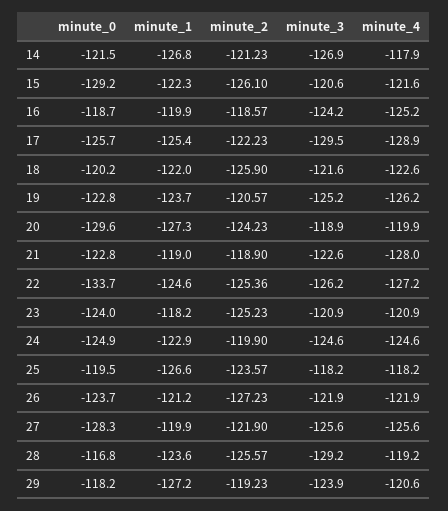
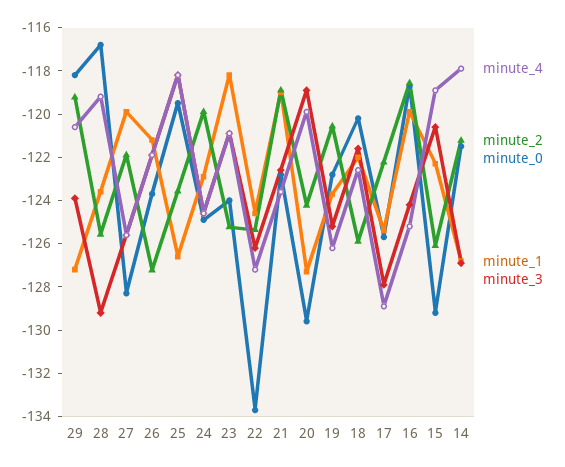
  {
    "minute_0": {
      "14": -121.5,
      "15": -129.2,
      "16": -118.7,
      "17": -125.7,
      "18": -120.2,
      "19": -122.8,
      "20": -129.6,
      "21": -122.8,
      "22": -133.7,
      "23": -124,
      "24": -124.9,
      "25": -119.5,
      "26": -123.7,
      "27": -128.3,
      "28": -116.8,
      "29": -118.2
    },
    "minute_1": {
      "14": -126.8,
      "15": -122.3,
      "16": -119.9,
      "17": -125.4,
      "18": -122,
      "19": -123.7,
      "20": -127.3,
      "21": -119,
      "22": -124.6,
      "23": -118.2,
      "24": -122.9,
      "25": -126.6,
      "26": -121.2,
      "27": -119.9,
      "28": -123.6,
      "29": -127.2
    },
    "minute_2": {
      "14": -121.23,
      "15": -126.1,
      "16": -118.57,
      "17": -122.23,
      "18": -125.9,
      "19": -120.57,
      "20": -124.23,
      "21": -118.9,
      "22": -125.36,
      "23": -125.23,
      "24": -119.9,
      "25": -123.57,
      "26": -127.23,
      "27": -121.9,
      "28": -125.57,
      "29": -119.23
    },
    "minute_3": {
      "14": -126.9,
      "15": -120.6,
      "16": -124.2,
-     "17": -129.5,
+     "17": -128,
      "18": -121.6,
      "19": -125.2,
      "20": -118.9,
      "21": -122.6,
      "22": -126.2,
      "23": -120.9,
      "24": -124.6,
      "25": -118.2,
      "26": -121.9,
      "27": -125.6,
      "28": -129.2,
      "29": -123.9
    },
    "minute_4": {
      "14": -117.9,
-     "15": -121.6,
+     "15": -119,
      "16": -125.2,
      "17": -128.9,
      "18": -122.6,
      "19": -126.2,
      "20": -119.9,
-     "21": -128,
+     "21": -123.5,
      "22": -127.2,
      "23": -120.9,
      "24": -124.6,
      "25": -118.2,
      "26": -121.9,
      "27": -125.6,
      "28": -119.2,
      "29": -120.6
    }
  }

